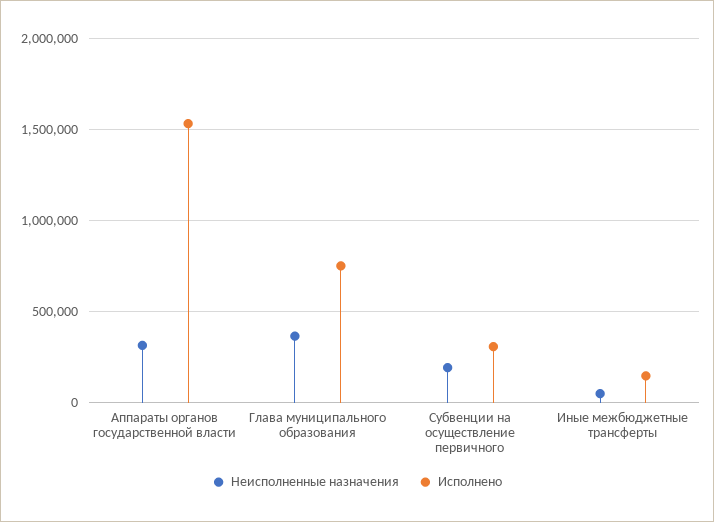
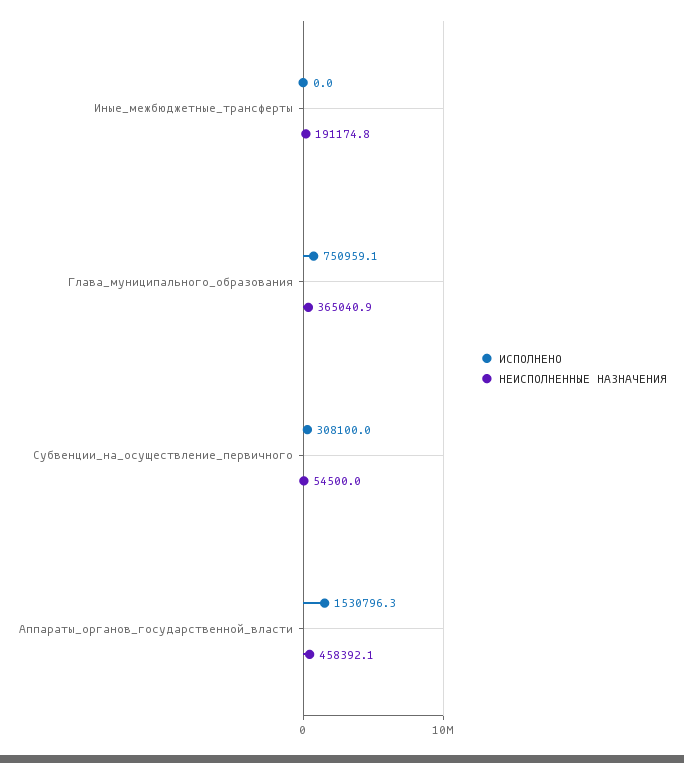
  {
    "Неисполненные назначения": {
-     "Аппараты органов государственной власти": 300000,
+     "Аппараты органов государственной власти": 458392.1,
      "Глава муниципального образования": 365040.9,
-     "Субвенции на осуществление первичного": 200000,
+     "Субвенции на осуществление первичного": 54500,
-     "Иные межбюджетные трансферты": 50000
+     "Иные межбюджетные трансферты": 191174.8
    },
    "Исполнено": {
      "Аппараты органов государственной власти": 1530796.3,
      "Глава муниципального образования": 750959.1,
      "Субвенции на осуществление первичного": 308100,
-     "Иные межбюджетные трансферты": 150000
+     "Иные межбюджетные трансферты": 0
    }
  }

